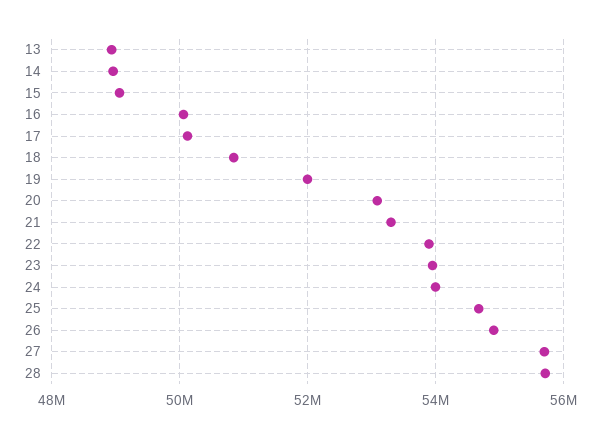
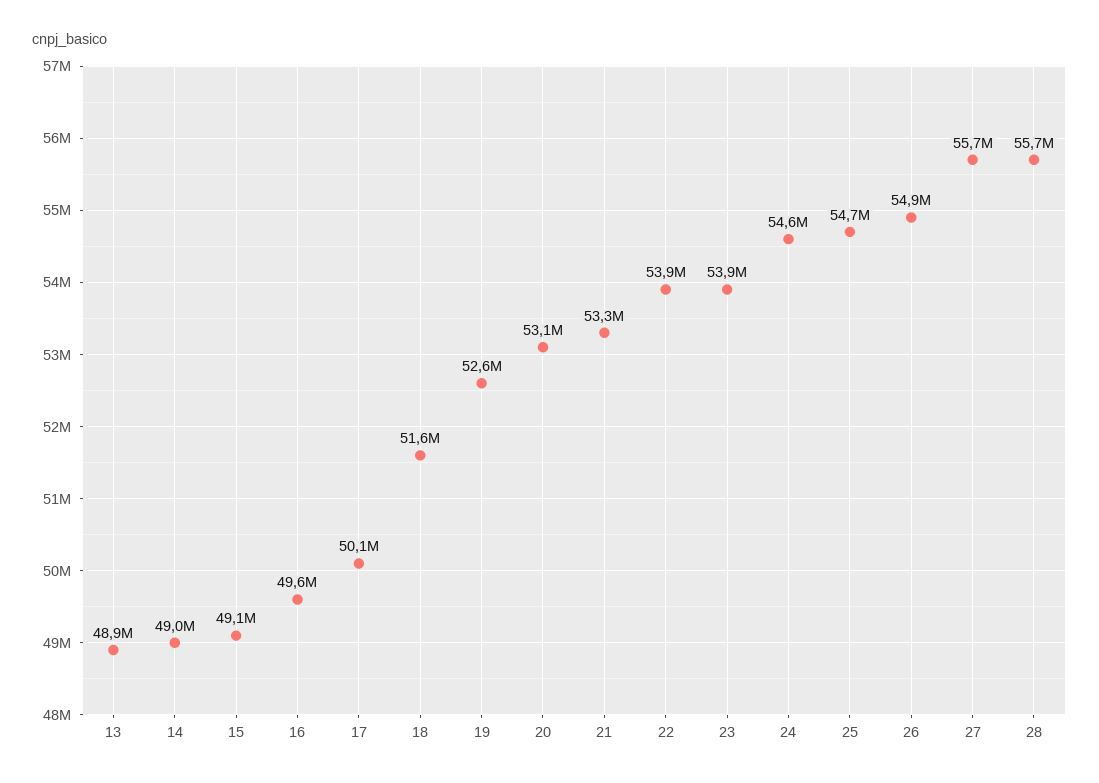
  {
    "13": 48900000,
    "14": 49000000,
    "15": 49100000,
-   "16": 50000000,
+   "16": 49600000,
    "17": 50100000,
-   "18": 50800000,
+   "18": 51600000,
-   "19": 52000000,
+   "19": 52600000,
    "20": 53100000,
    "21": 53300000,
    "22": 53900000,
    "23": 53900000,
-   "24": 54000000,
+   "24": 54600000,
    "25": 54700000,
    "26": 54900000,
    "27": 55700000,
    "28": 55700000
  }

